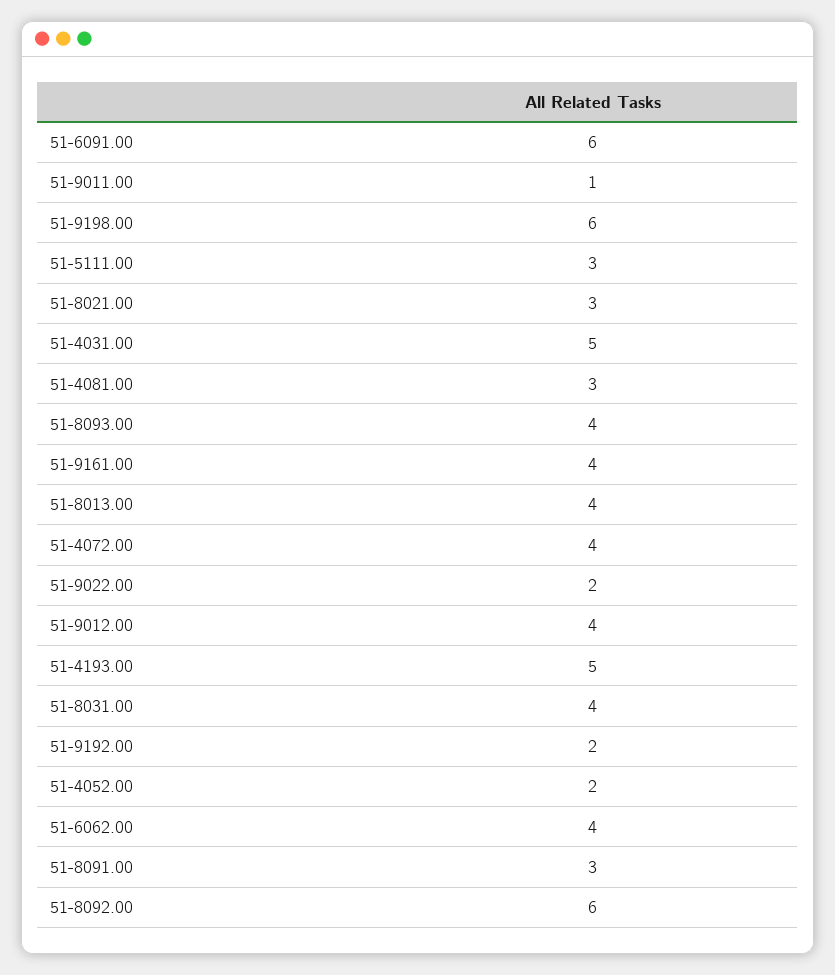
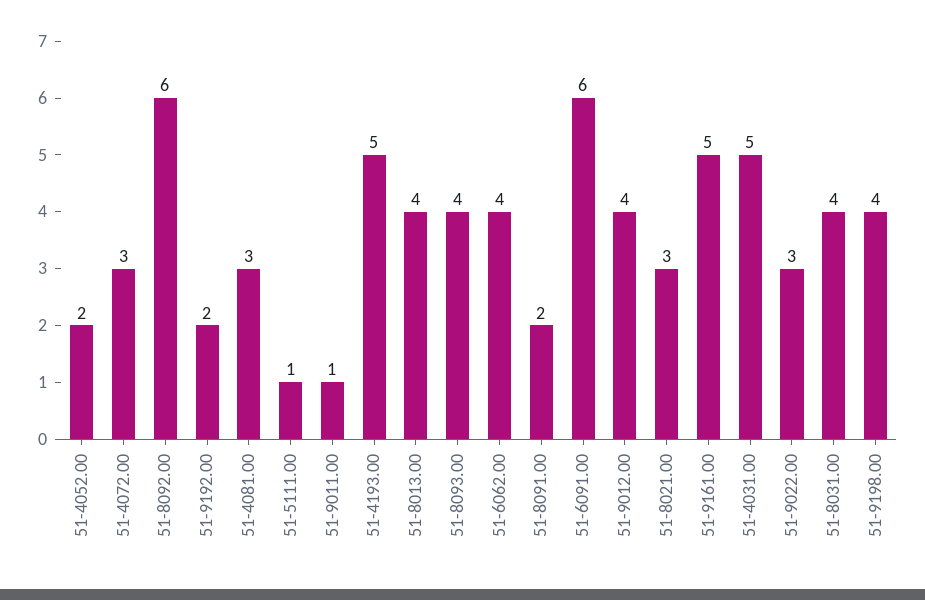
  {
    "51-6091.00": 6,
    "51-9011.00": 1,
-   "51-9198.00": 6,
+   "51-9198.00": 4,
-   "51-5111.00": 3,
+   "51-5111.00": 1,
    "51-8021.00": 3,
    "51-4031.00": 5,
    "51-4081.00": 3,
    "51-8093.00": 4,
-   "51-9161.00": 4,
+   "51-9161.00": 5,
    "51-8013.00": 4,
-   "51-4072.00": 4,
+   "51-4072.00": 3,
-   "51-9022.00": 2,
+   "51-9022.00": 3,
    "51-9012.00": 4,
    "51-4193.00": 5,
    "51-8031.00": 4,
    "51-9192.00": 2,
    "51-4052.00": 2,
    "51-6062.00": 4,
-   "51-8091.00": 3,
+   "51-8091.00": 2,
    "51-8092.00": 6
  }

